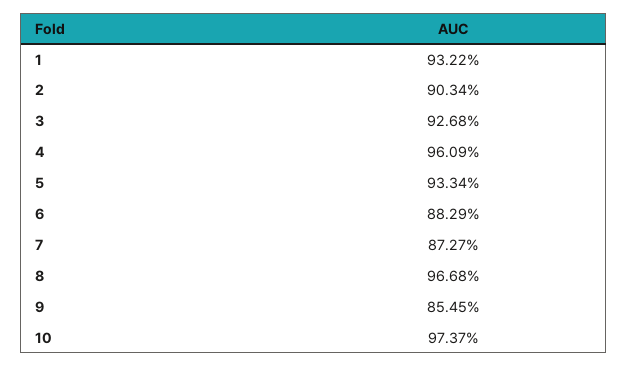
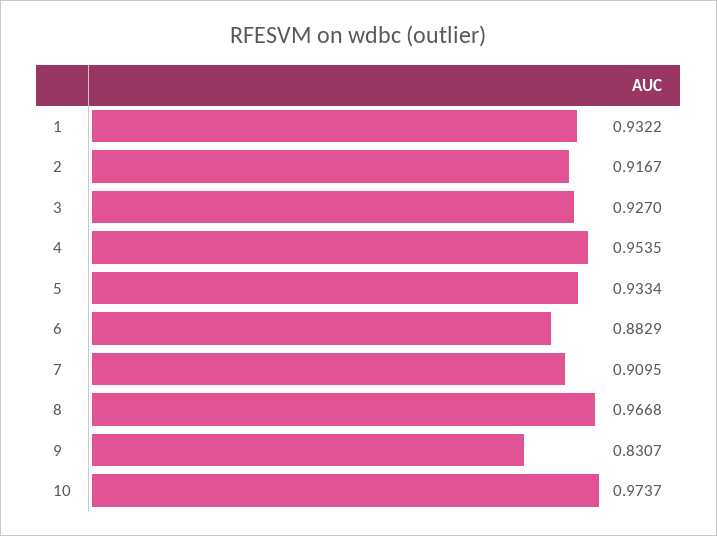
  {
    "1": 0.9322,
-   "2": 0.9034,
+   "2": 0.9167,
-   "3": 0.9268,
+   "3": 0.927,
-   "4": 0.9609,
+   "4": 0.9535,
    "5": 0.9334,
    "6": 0.8829,
-   "7": 0.8727,
+   "7": 0.9095,
    "8": 0.9668,
-   "9": 0.8545,
+   "9": 0.8307,
    "10": 0.9737
  }

